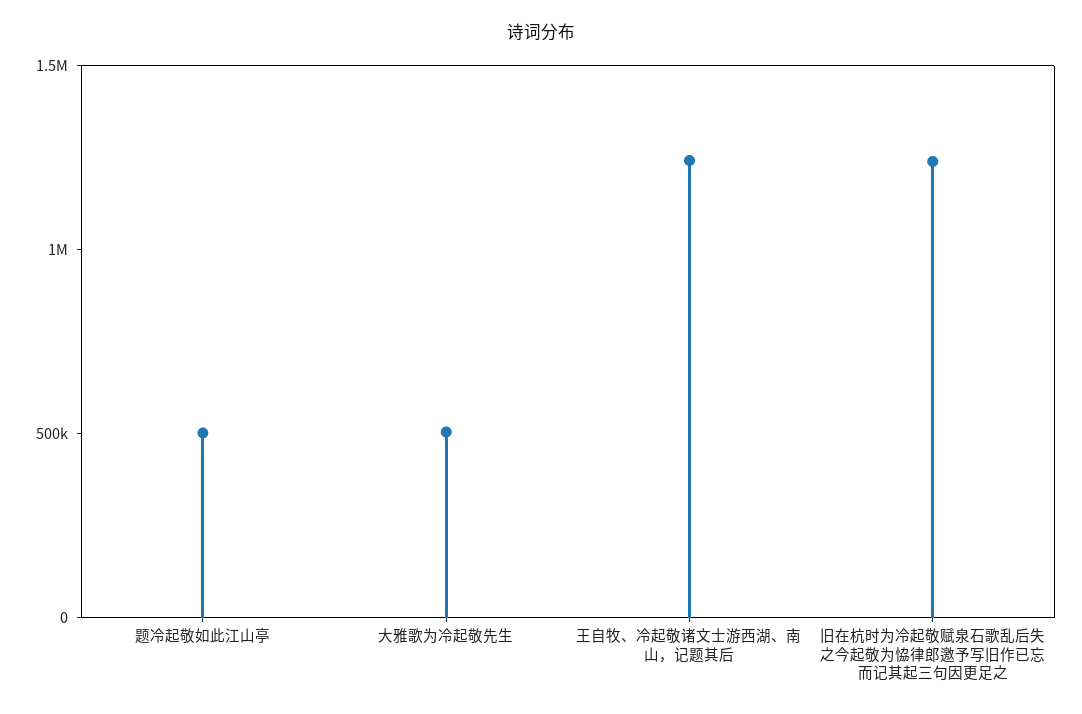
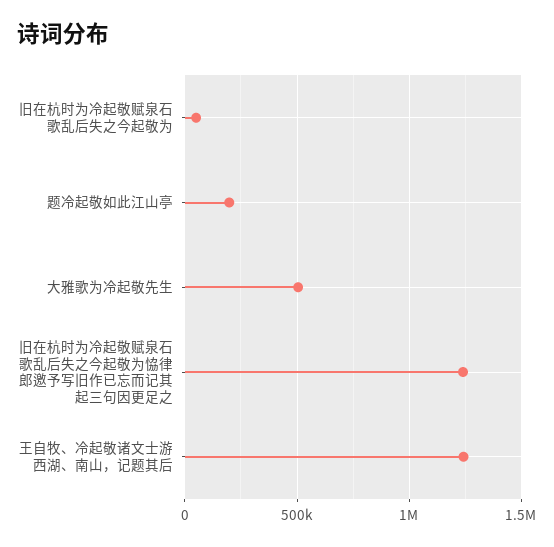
  {
-   "题冷起敬如此江山亭": 500000,
+   "题冷起敬如此江山亭": 200000,
    "大雅歌为冷起敬先生": 500000,
    "王自牧、冷起敬诸文士游西湖、南山，记题其后": 1250000,
-   "旧在杭时为冷起敬赋泉石歌乱后失之今起敬为恊律郎邀予写旧作已忘而记其起三句因更足之": 1250000
+   "旧在杭时为冷起敬赋泉石歌乱后失之今起敬为恊律郎邀予写旧作已忘而记其起三句因更足之": 1250000,
+   "旧在杭时为冷起敬赋泉石歌乱后失之今起敬为": 50000
  }

